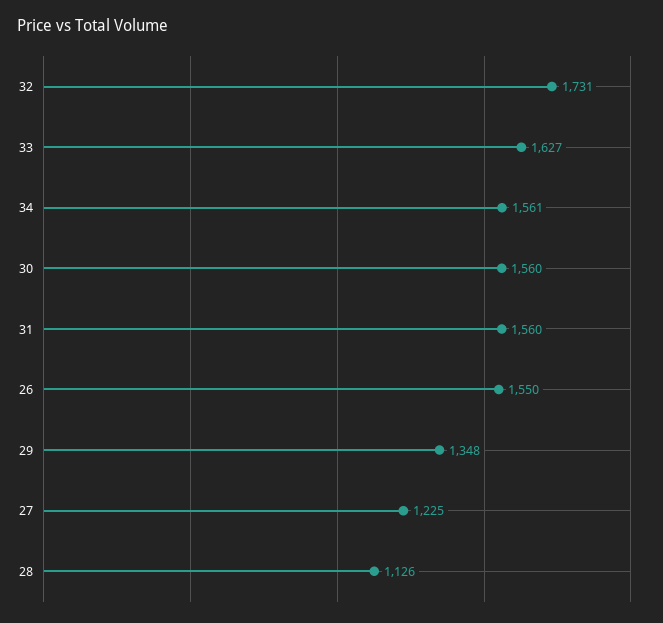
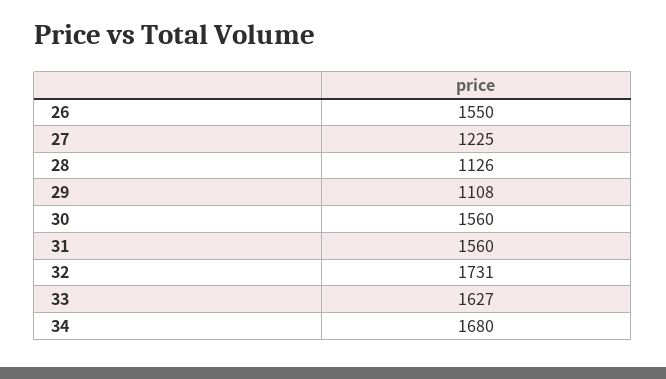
  {
    "32": 1731,
    "33": 1627,
-   "34": 1561,
+   "34": 1680,
    "30": 1560,
    "31": 1560,
    "26": 1550,
-   "29": 1348,
+   "29": 1108,
    "27": 1225,
    "28": 1126
  }

